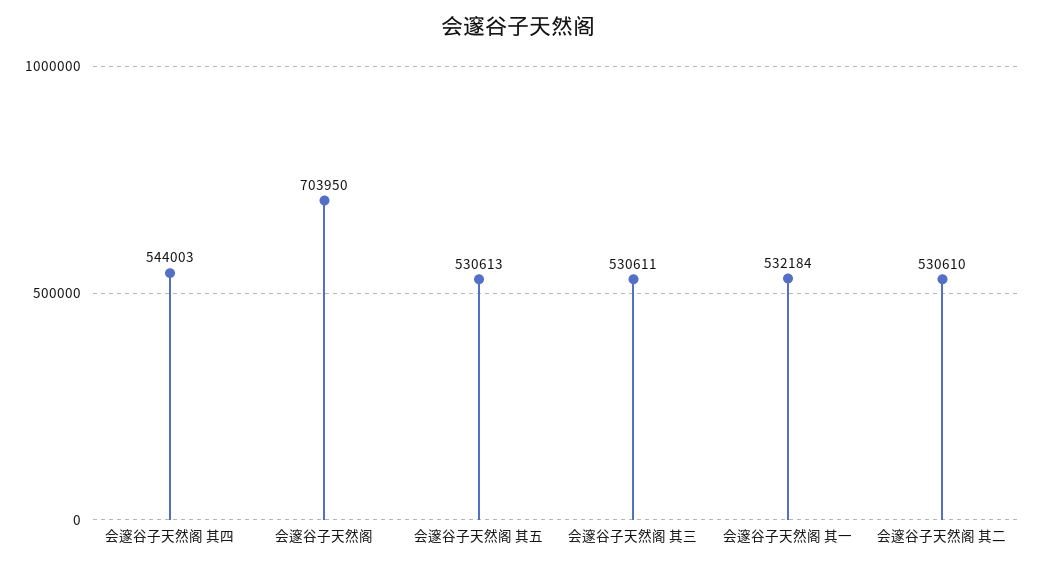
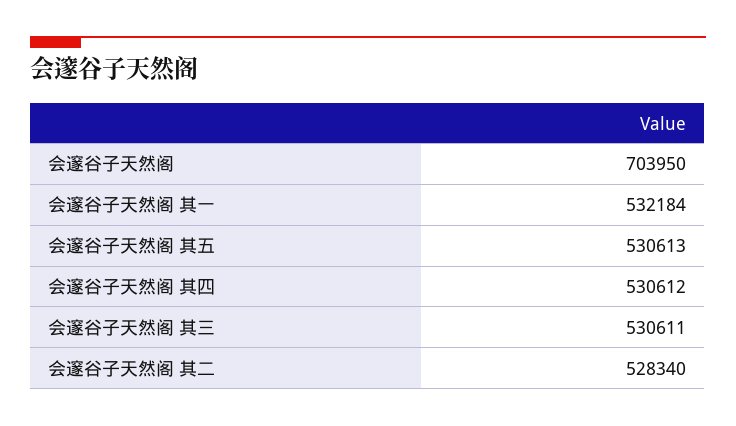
  {
-   "会邃谷子天然阁 其四": 544003,
+   "会邃谷子天然阁 其四": 530612,
    "会邃谷子天然阁": 703950,
    "会邃谷子天然阁 其五": 530613,
    "会邃谷子天然阁 其三": 530611,
    "会邃谷子天然阁 其一": 532184,
-   "会邃谷子天然阁 其二": 530610
+   "会邃谷子天然阁 其二": 528340
  }

